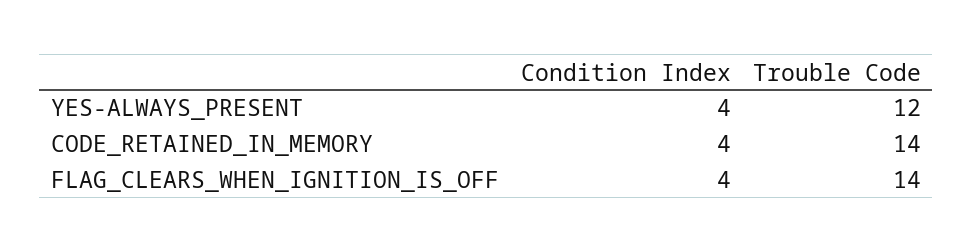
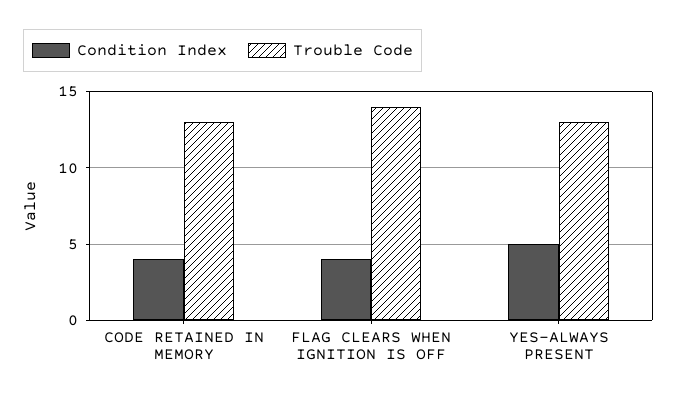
  {
    "Condition Index": {
-     "YES-ALWAYS_PRESENT": 4,
+     "YES-ALWAYS_PRESENT": 5,
      "CODE_RETAINED_IN_MEMORY": 4,
      "FLAG_CLEARS_WHEN_IGNITION_IS_OFF": 4
    },
    "Trouble Code": {
-     "YES-ALWAYS_PRESENT": 12,
+     "YES-ALWAYS_PRESENT": 13,
-     "CODE_RETAINED_IN_MEMORY": 14,
+     "CODE_RETAINED_IN_MEMORY": 13,
      "FLAG_CLEARS_WHEN_IGNITION_IS_OFF": 14
    }
  }

